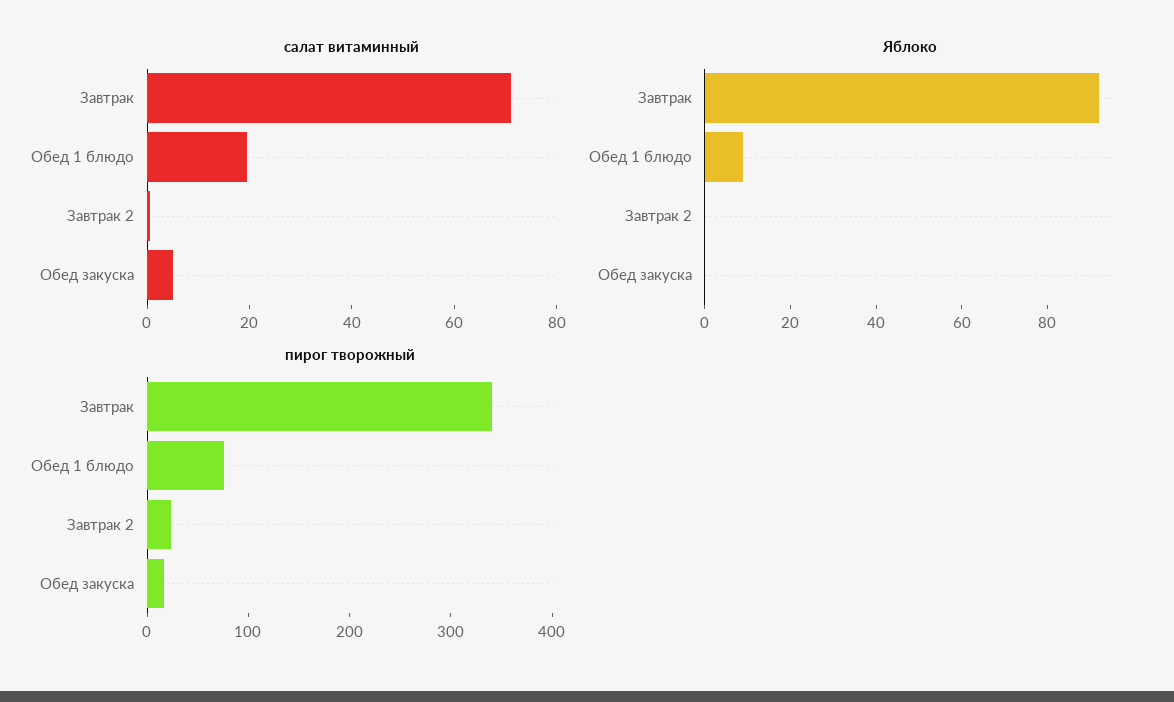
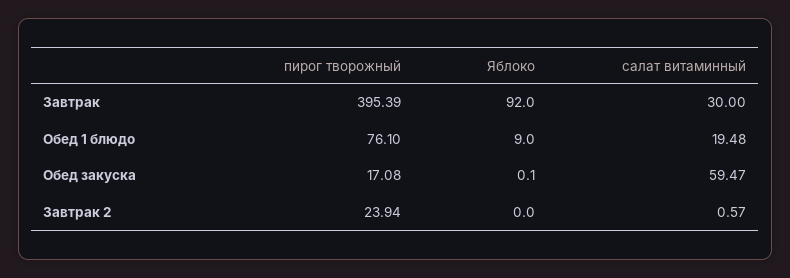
  {
    "салат витаминный": {
-     "Завтрак": 70,
+     "Завтрак": 30,
      "Обед 1 блюдо": 19.48,
      "Завтрак 2": 0.57,
-     "Обед закуска": 5
+     "Обед закуска": 59.47
    },
    "Яблоко": {
      "Завтрак": 92,
      "Обед 1 блюдо": 9,
      "Завтрак 2": 0,
      "Обед закуска": 0.1
    },
    "пирог творожный": {
-     "Завтрак": 340,
+     "Завтрак": 395.39,
      "Обед 1 блюдо": 76.1,
      "Завтрак 2": 23.94,
      "Обед закуска": 17.08
    }
  }

